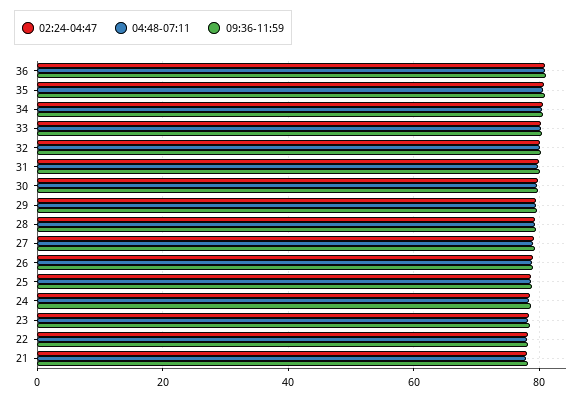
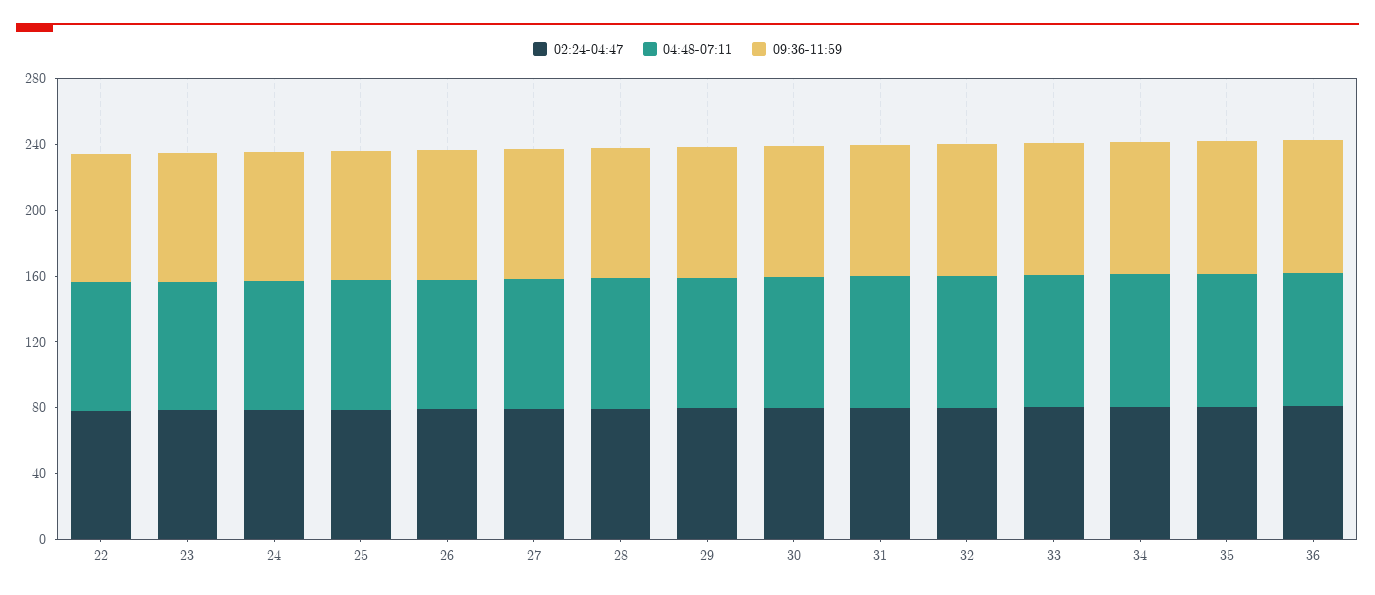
  {
    "02:24-04:47": {
      "36": 80,
      "35": 80,
      "34": 80,
      "33": 80,
      "32": 80,
      "31": 80,
      "30": 80,
      "29": 80,
      "28": 80,
      "27": 80,
      "26": 78,
      "25": 78,
      "24": 78,
      "23": 78,
-     "22": 78,
+     "22": 78
-     "21": 78
    },
    "04:48-07:11": {
      "36": 80,
      "35": 80,
      "34": 80,
      "33": 80,
      "32": 80,
      "31": 80,
      "30": 80,
      "29": 80,
      "28": 80,
      "27": 80,
      "26": 78,
      "25": 78,
      "24": 78,
      "23": 78,
-     "22": 78,
+     "22": 78
-     "21": 78
    },
    "09:36-11:59": {
      "36": 82,
      "35": 80,
      "34": 80,
      "33": 80,
      "32": 80,
      "31": 80,
      "30": 80,
      "29": 80,
      "28": 80,
      "27": 80,
      "26": 80,
      "25": 78,
      "24": 78,
      "23": 78,
-     "22": 78,
+     "22": 78
-     "21": 78
    }
  }

